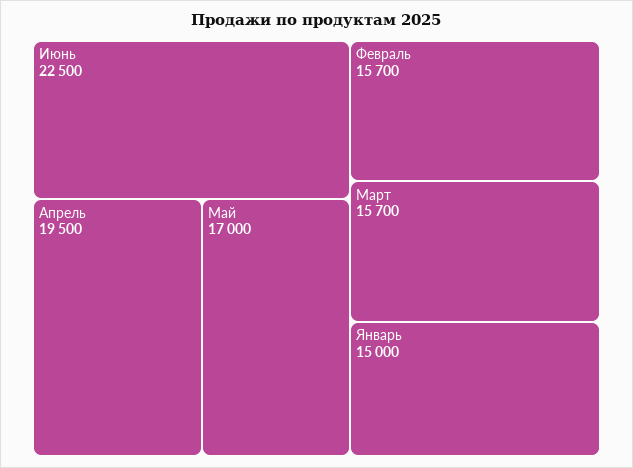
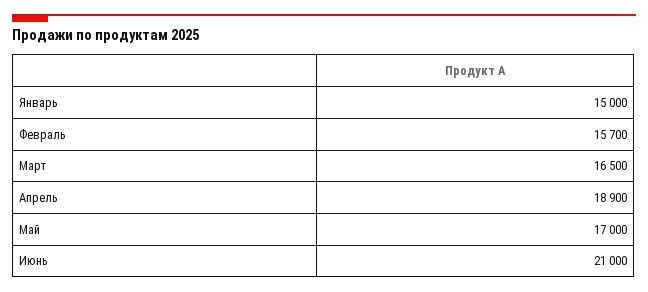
  {
-   "Июнь": 22500,
+   "Июнь": 21000,
-   "Апрель": 19500,
+   "Апрель": 18900,
    "Май": 17000,
    "Февраль": 15700,
-   "Март": 15700,
+   "Март": 16500,
    "Январь": 15000
  }

